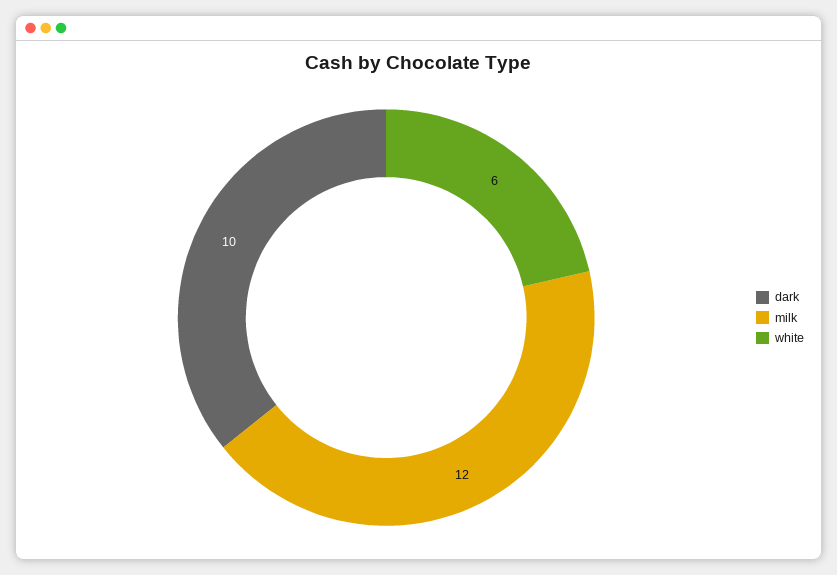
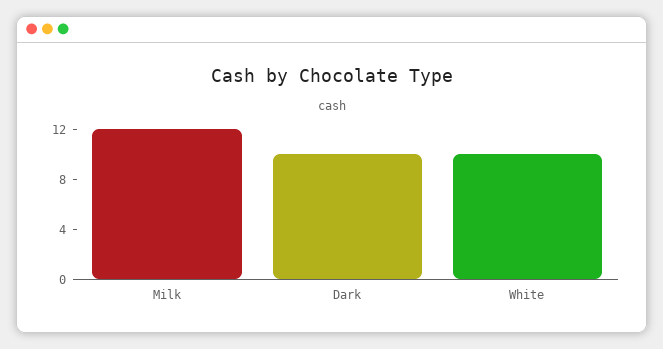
  {
    "dark": 10,
    "milk": 12,
-   "white": 6
+   "white": 10
  }

